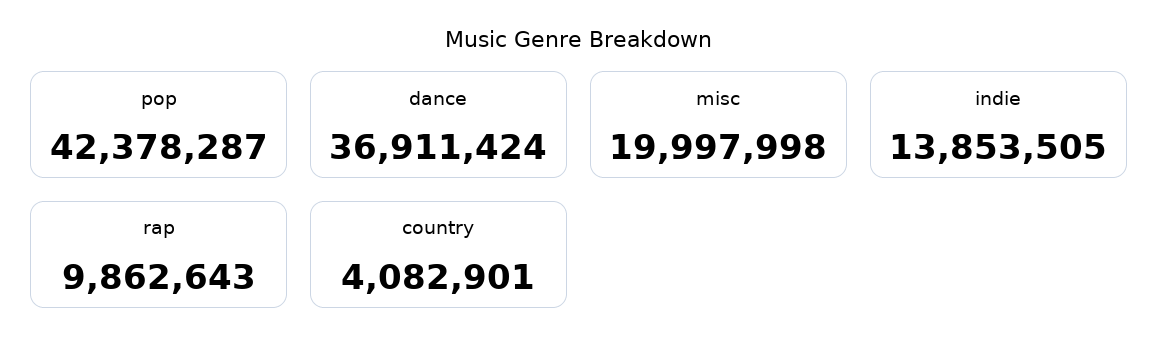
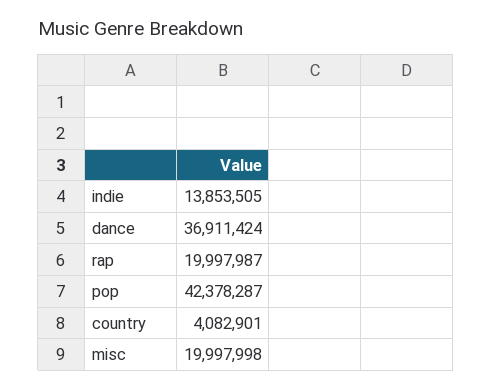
  {
    "pop": 42378287,
    "dance": 36911424,
    "misc": 19997998,
    "indie": 13853505,
-   "rap": 9862643,
+   "rap": 19997987,
    "country": 4082901
  }

